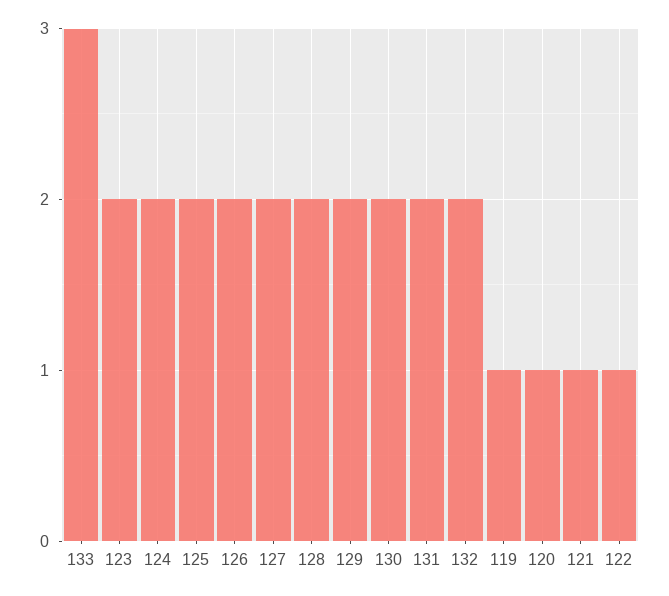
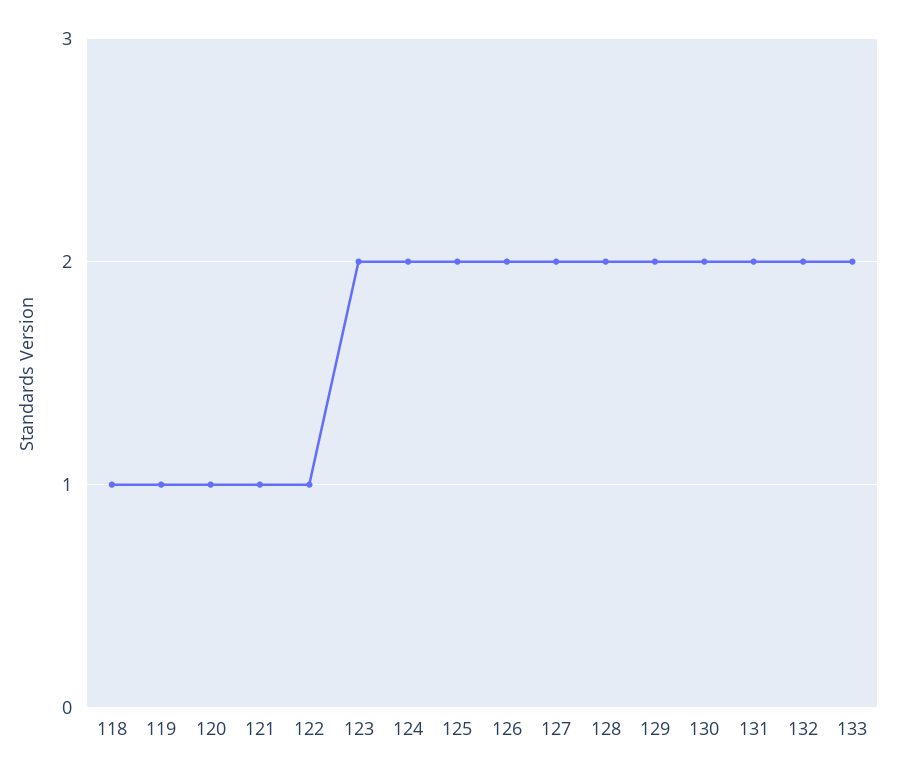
  {
-   "133": 3,
+   "133": 2,
    "123": 2,
    "124": 2,
    "125": 2,
    "126": 2,
    "127": 2,
    "128": 2,
    "129": 2,
    "130": 2,
    "131": 2,
    "132": 2,
    "119": 1,
    "120": 1,
    "121": 1,
-   "122": 1
+   "122": 1,
+   "118": 1
  }

